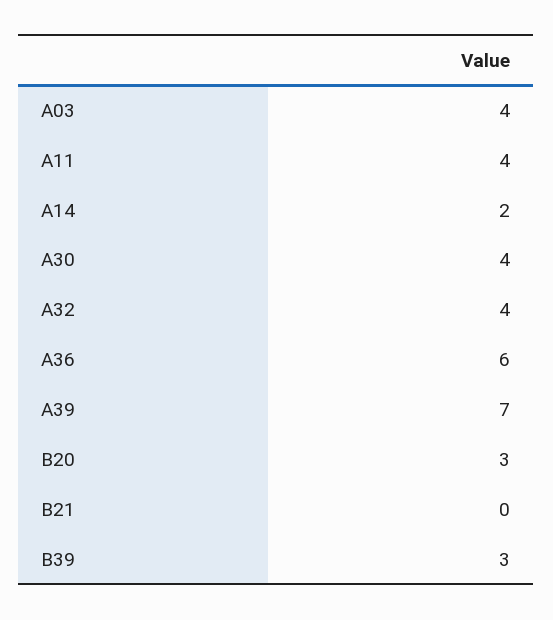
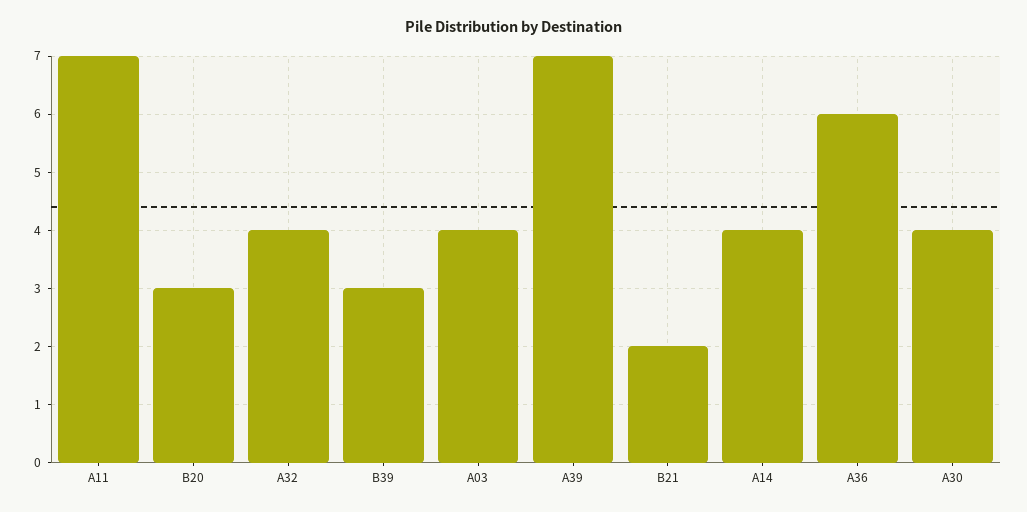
  {
    "A03": 4,
-   "A11": 4,
+   "A11": 7,
-   "A14": 2,
+   "A14": 4,
    "A30": 4,
    "A32": 4,
    "A36": 6,
    "A39": 7,
    "B20": 3,
-   "B21": 0,
+   "B21": 2,
    "B39": 3
  }

